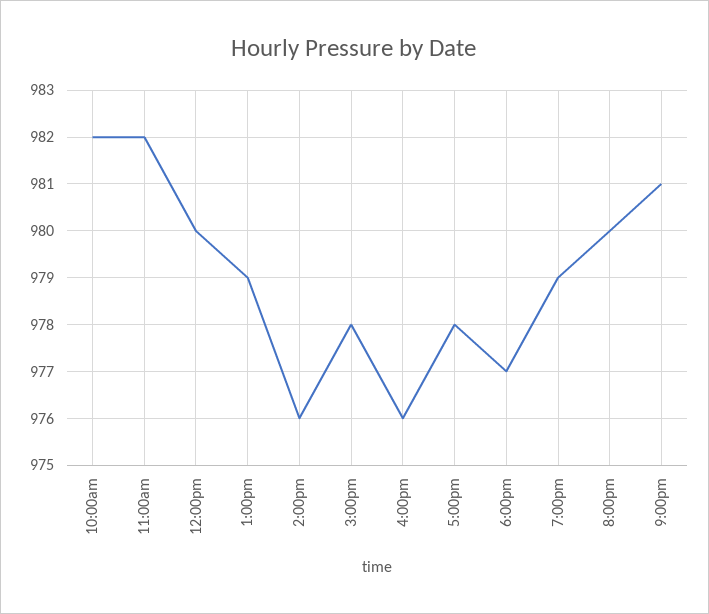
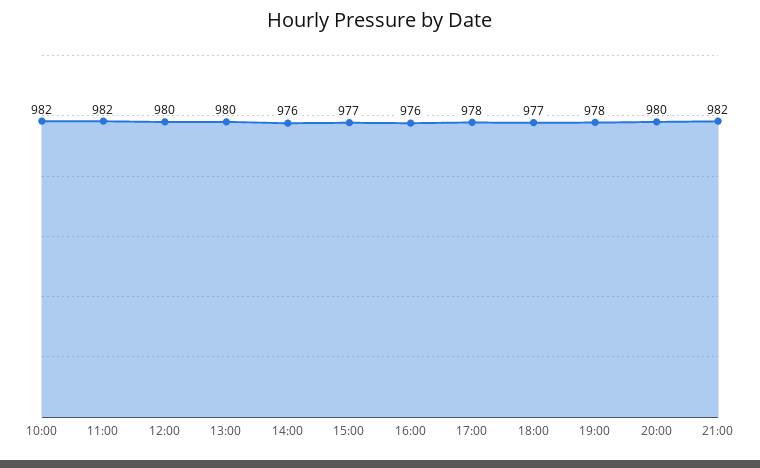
  {
    "10:00am": 982,
    "11:00am": 982,
    "12:00pm": 980,
-   "1:00pm": 979,
+   "1:00pm": 980,
    "2:00pm": 976,
-   "3:00pm": 978,
+   "3:00pm": 977,
    "4:00pm": 976,
    "5:00pm": 978,
    "6:00pm": 977,
-   "7:00pm": 979,
+   "7:00pm": 978,
    "8:00pm": 980,
-   "9:00pm": 981
+   "9:00pm": 982
  }

